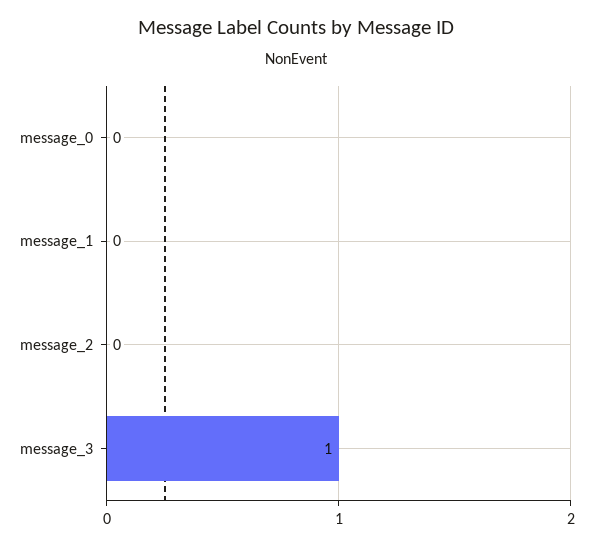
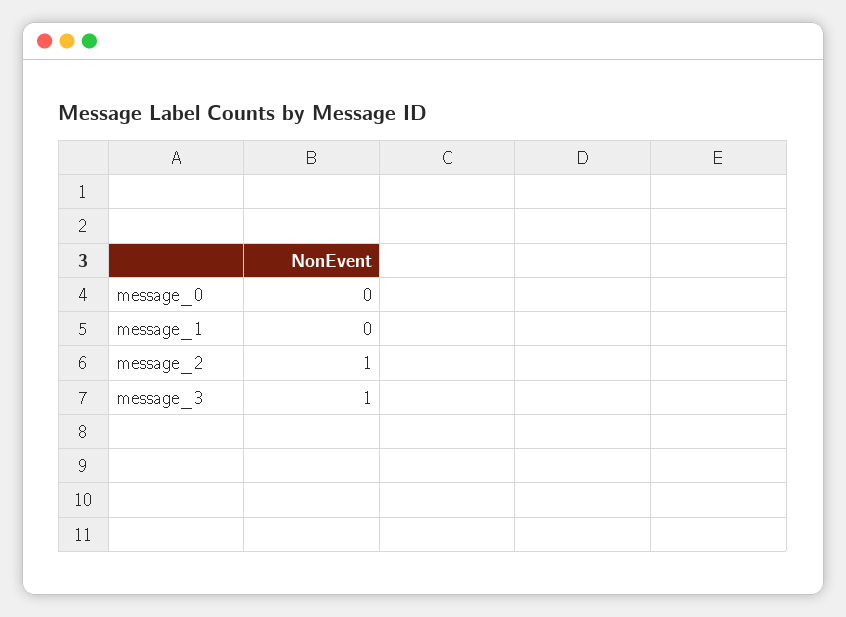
  {
    "message_0": 0,
    "message_1": 0,
-   "message_2": 0,
+   "message_2": 1,
    "message_3": 1
  }

